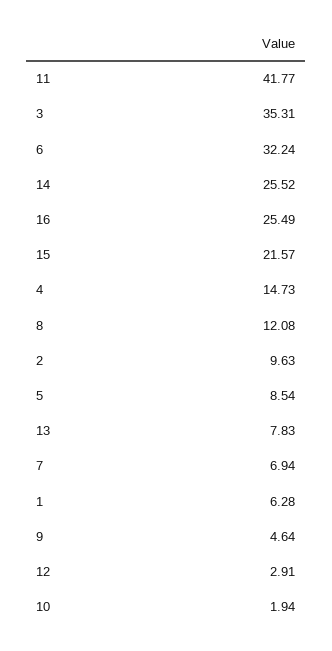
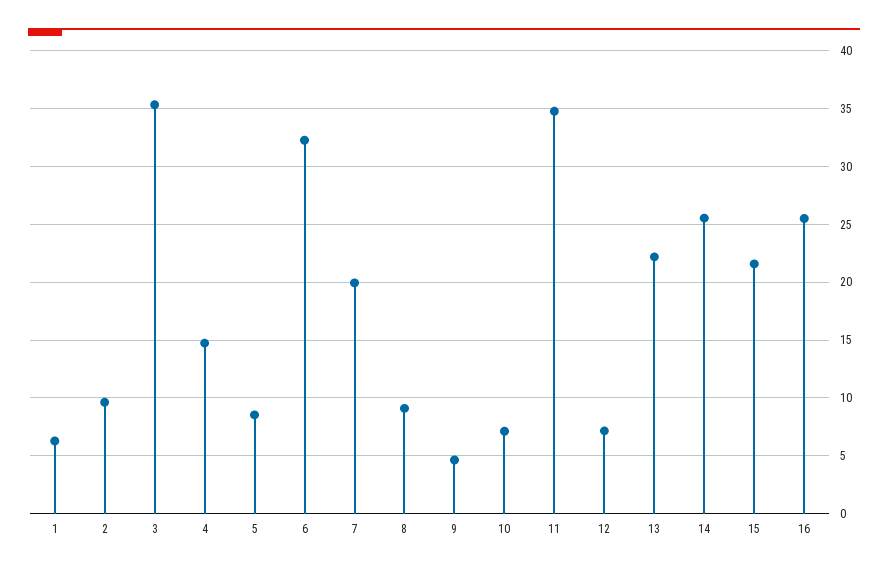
  {
-   "11": 41.77,
+   "11": 35,
    "3": 35.31,
    "6": 32.24,
    "14": 25.52,
    "16": 25.49,
    "15": 21.57,
    "4": 14.73,
-   "8": 12.08,
+   "8": 9,
    "2": 9.63,
    "5": 8.54,
-   "13": 7.83,
+   "13": 22,
-   "7": 6.94,
+   "7": 20,
    "1": 6.28,
    "9": 4.64,
-   "12": 2.91,
+   "12": 7,
-   "10": 1.94
+   "10": 7
  }

